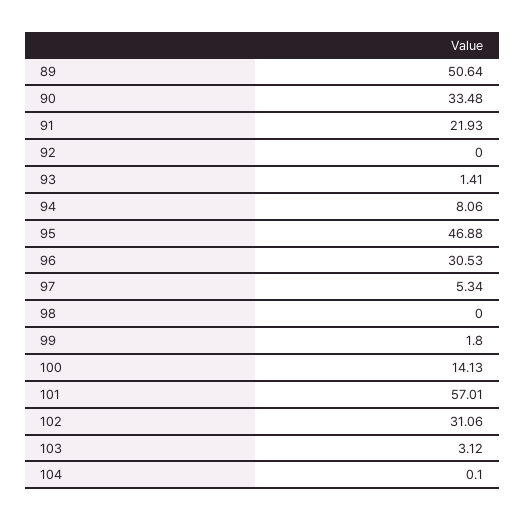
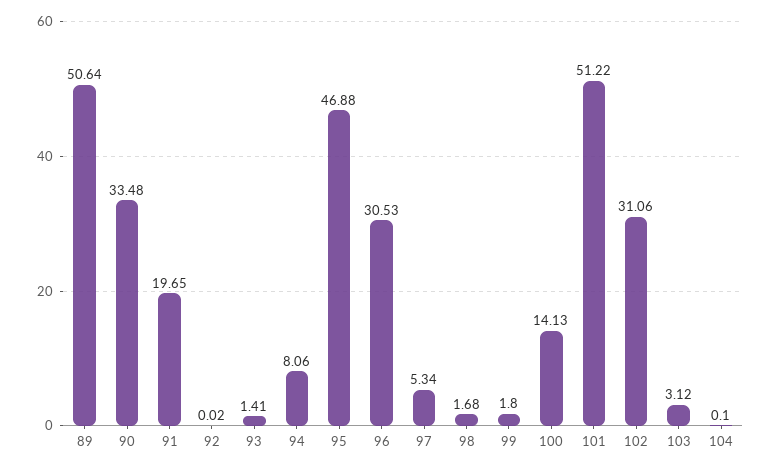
  {
    "89": 50.64,
    "90": 33.48,
-   "91": 21.93,
+   "91": 19.65,
-   "92": 0,
+   "92": 0.02,
    "93": 1.41,
    "94": 8.06,
    "95": 46.88,
    "96": 30.53,
    "97": 5.34,
-   "98": 0,
+   "98": 1.68,
    "99": 1.8,
    "100": 14.13,
-   "101": 57.01,
+   "101": 51.22,
    "102": 31.06,
    "103": 3.12,
    "104": 0.1
  }

